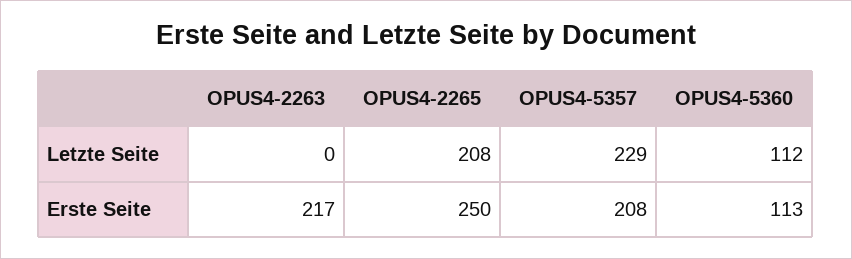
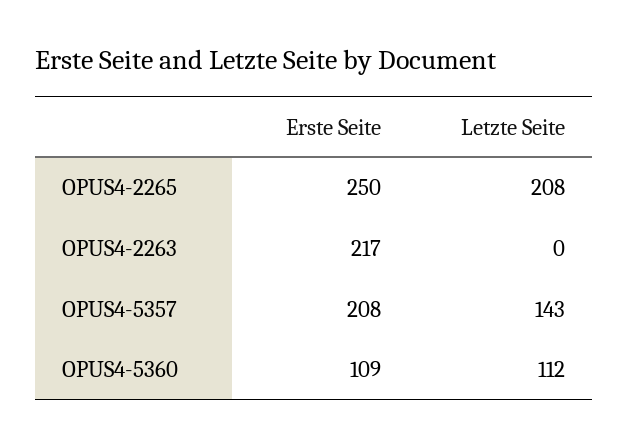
  {
    "OPUS4-2263": {
      "Letzte Seite": 0,
      "Erste Seite": 217
    },
    "OPUS4-2265": {
      "Letzte Seite": 208,
      "Erste Seite": 250
    },
    "OPUS4-5357": {
-     "Letzte Seite": 229,
+     "Letzte Seite": 143,
      "Erste Seite": 208
    },
    "OPUS4-5360": {
      "Letzte Seite": 112,
-     "Erste Seite": 113
+     "Erste Seite": 109
    }
  }

